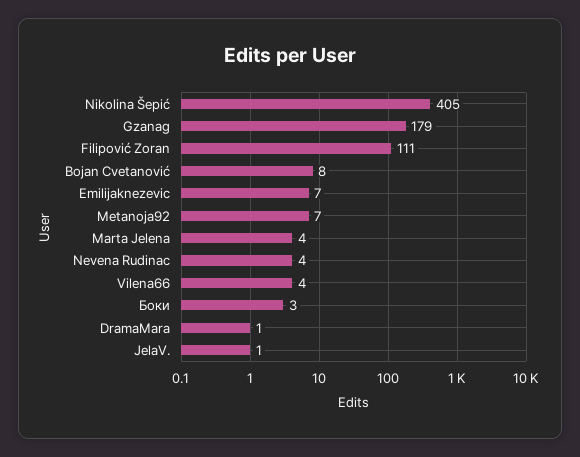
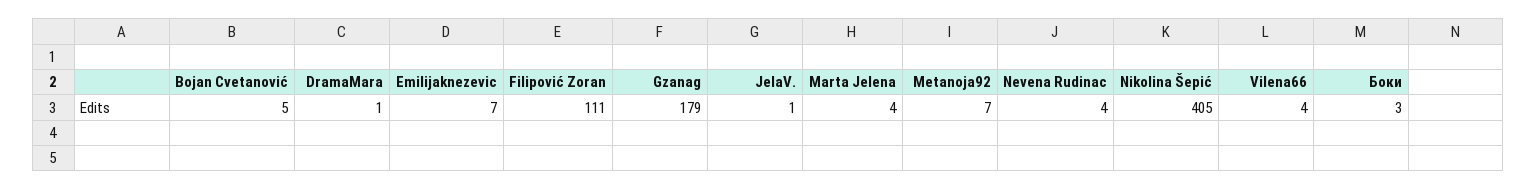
  {
    "Nikolina Šepić": 405,
    "Gzanag": 179,
    "Filipović Zoran": 111,
-   "Bojan Cvetanović": 8,
+   "Bojan Cvetanović": 5,
    "Emilijaknezevic": 7,
    "Metanoja92": 7,
    "Marta Jelena": 4,
    "Nevena Rudinac": 4,
    "Vilena66": 4,
    "Боки": 3,
    "DramaMara": 1,
    "JelaV.": 1
  }

